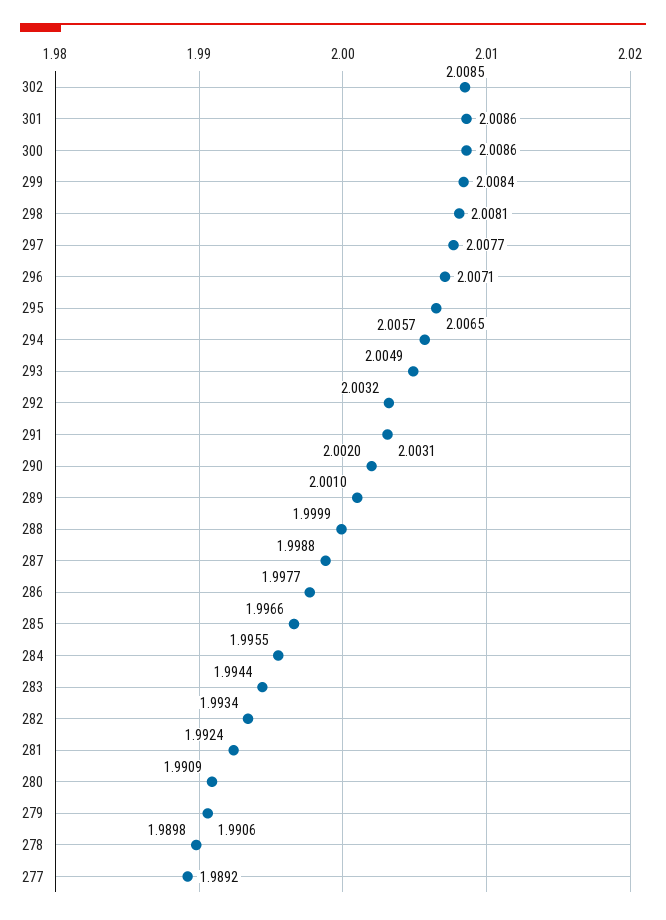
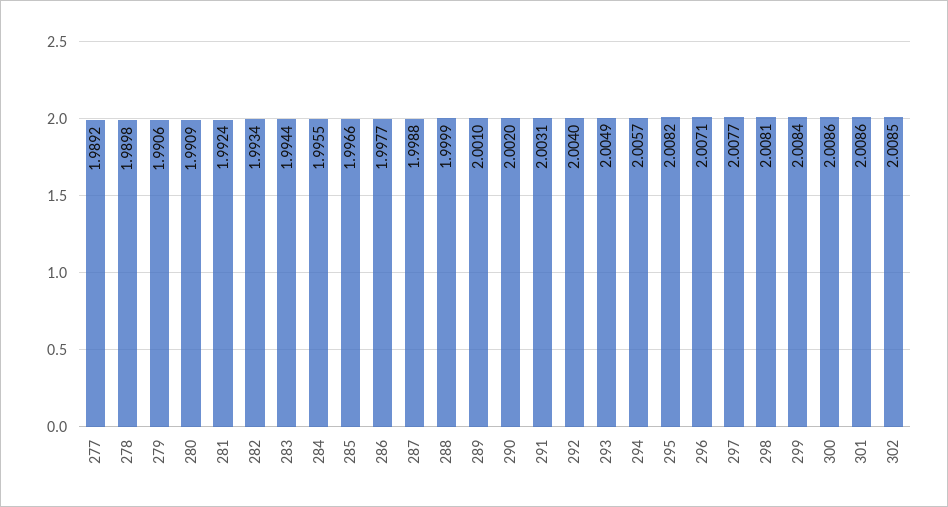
  {
    "302": 2.0085,
    "301": 2.0086,
    "300": 2.0086,
    "299": 2.0084,
    "298": 2.0081,
    "297": 2.0077,
    "296": 2.0071,
-   "295": 2.0065,
+   "295": 2.0082,
    "294": 2.0057,
    "293": 2.0049,
-   "292": 2.0032,
+   "292": 2.004,
    "291": 2.0031,
    "290": 2.002,
    "289": 2.001,
    "288": 1.9999,
    "287": 1.9988,
    "286": 1.9977,
    "285": 1.9966,
    "284": 1.9955,
    "283": 1.9944,
    "282": 1.9934,
    "281": 1.9924,
    "280": 1.9909,
    "279": 1.9906,
    "278": 1.9898,
    "277": 1.9892
  }

